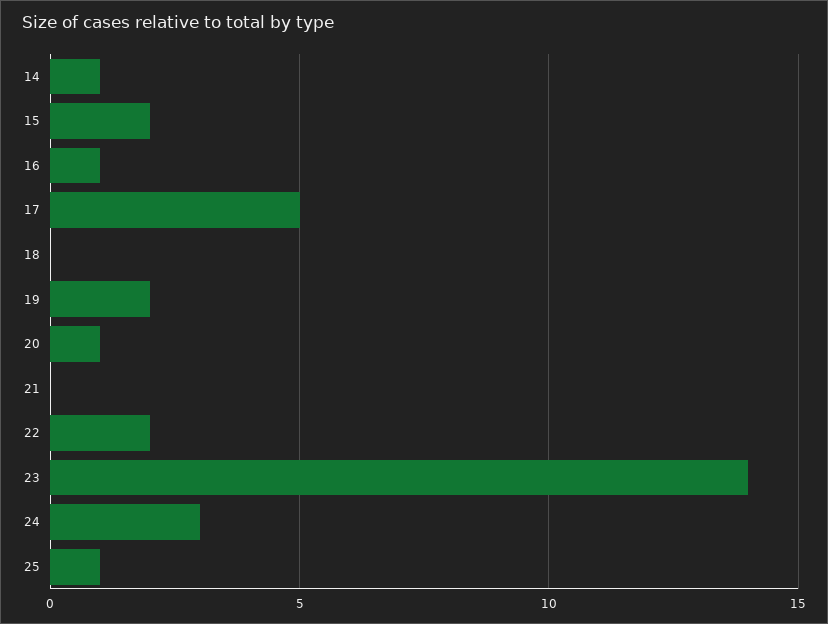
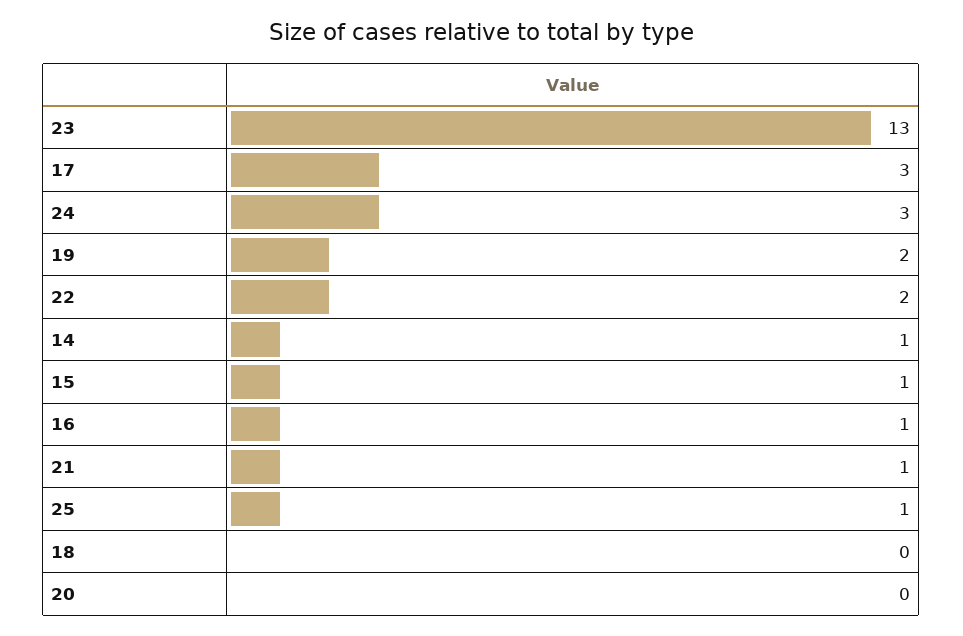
  {
    "14": 1,
-   "15": 2,
+   "15": 1,
    "16": 1,
-   "17": 5,
+   "17": 3,
    "18": 0,
    "19": 2,
-   "20": 1,
+   "20": 0,
-   "21": 0,
+   "21": 1,
    "22": 2,
-   "23": 14,
+   "23": 13,
    "24": 3,
    "25": 1
  }

